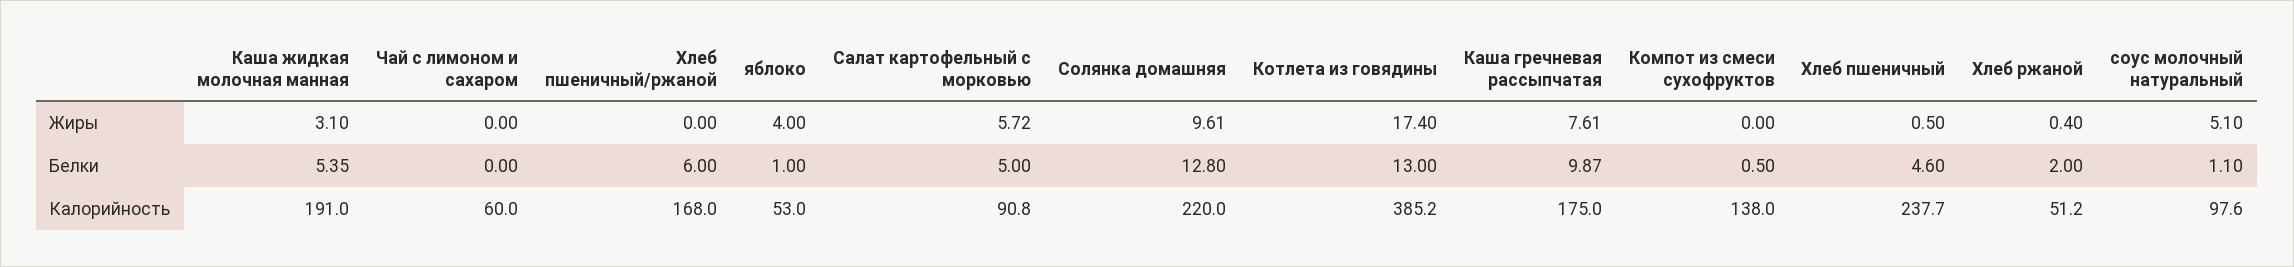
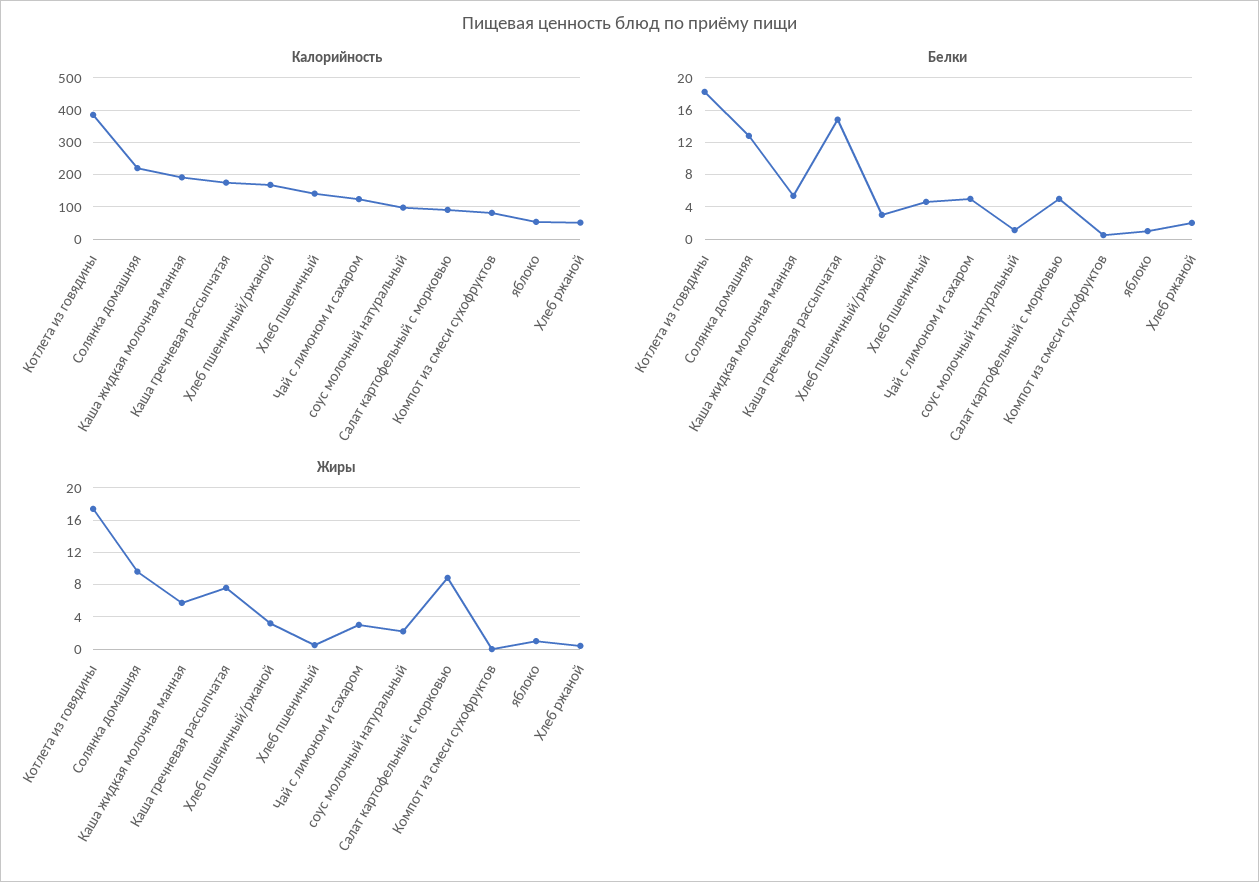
  {
    "Жиры": {
-     "Каша жидкая молочная манная": 3.1,
+     "Каша жидкая молочная манная": 6,
-     "Чай с лимоном и сахаром": 0,
+     "Чай с лимоном и сахаром": 3,
-     "Хлеб пшеничный/ржаной": 0,
+     "Хлеб пшеничный/ржаной": 3,
-     "яблоко": 4,
+     "яблоко": 1,
-     "Салат картофельный с морковью": 5.72,
+     "Салат картофельный с морковью": 9,
      "Солянка домашняя": 9.61,
      "Котлета из говядины": 17.4,
      "Каша гречневая рассыпчатая": 7.61,
      "Компот из смеси сухофруктов": 0,
      "Хлеб пшеничный": 0.5,
      "Хлеб ржаной": 0.4,
-     "соус молочный натуральный": 5.1
+     "соус молочный натуральный": 2
    },
    "Белки": {
      "Каша жидкая молочная манная": 5.35,
-     "Чай с лимоном и сахаром": 0,
+     "Чай с лимоном и сахаром": 5,
-     "Хлеб пшеничный/ржаной": 6,
+     "Хлеб пшеничный/ржаной": 3,
      "яблоко": 1,
      "Салат картофельный с морковью": 5,
      "Солянка домашняя": 12.8,
-     "Котлета из говядины": 13,
+     "Котлета из говядины": 18,
-     "Каша гречневая рассыпчатая": 9.87,
+     "Каша гречневая рассыпчатая": 15,
      "Компот из смеси сухофруктов": 0.5,
      "Хлеб пшеничный": 4.6,
      "Хлеб ржаной": 2,
      "соус молочный натуральный": 1.1
    },
    "Калорийность": {
      "Каша жидкая молочная манная": 191,
-     "Чай с лимоном и сахаром": 60,
+     "Чай с лимоном и сахаром": 120,
      "Хлеб пшеничный/ржаной": 168,
      "яблоко": 53,
      "Салат картофельный с морковью": 90.8,
      "Солянка домашняя": 220,
      "Котлета из говядины": 385.2,
      "Каша гречневая рассыпчатая": 175,
-     "Компот из смеси сухофруктов": 138,
+     "Компот из смеси сухофруктов": 80,
-     "Хлеб пшеничный": 237.7,
+     "Хлеб пшеничный": 140,
      "Хлеб ржаной": 51.2,
      "соус молочный натуральный": 97.6
    }
  }

